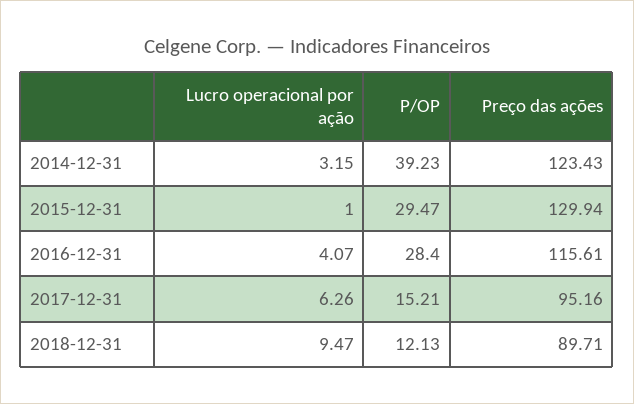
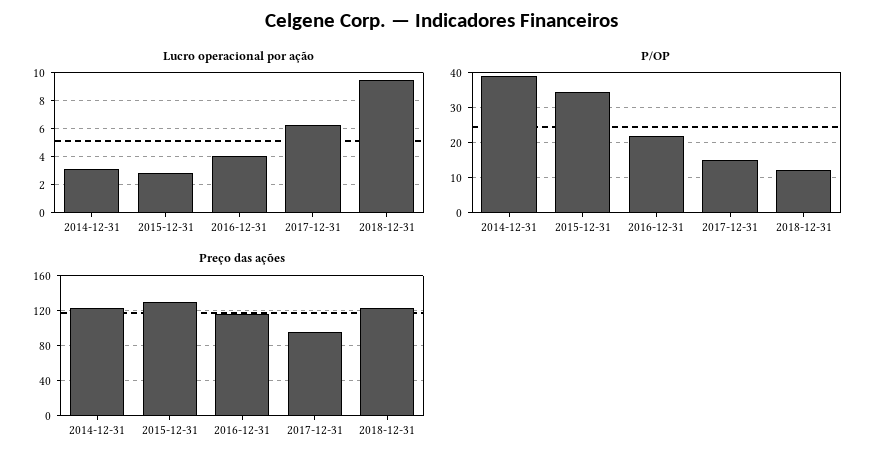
  {
    "Lucro operacional por ação": {
      "2014-12-31": 3.15,
-     "2015-12-31": 1,
+     "2015-12-31": 3,
      "2016-12-31": 4.07,
      "2017-12-31": 6.26,
      "2018-12-31": 9.47
    },
    "P/OP": {
      "2014-12-31": 39.23,
-     "2015-12-31": 29.47,
+     "2015-12-31": 34,
-     "2016-12-31": 28.4,
+     "2016-12-31": 22,
      "2017-12-31": 15.21,
      "2018-12-31": 12.13
    },
    "Preço das ações": {
      "2014-12-31": 123.43,
      "2015-12-31": 129.94,
      "2016-12-31": 115.61,
      "2017-12-31": 95.16,
-     "2018-12-31": 89.71
+     "2018-12-31": 120
    }
  }

